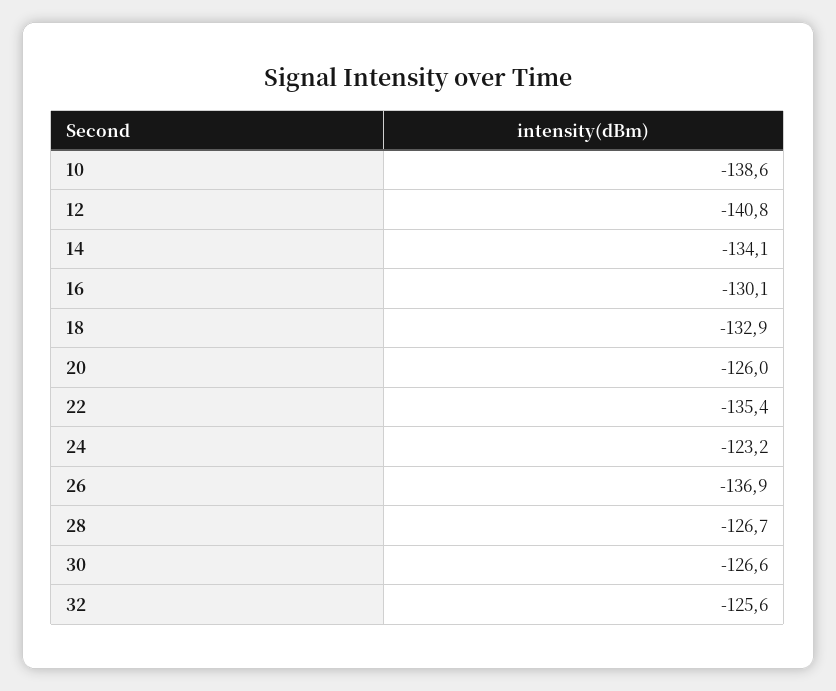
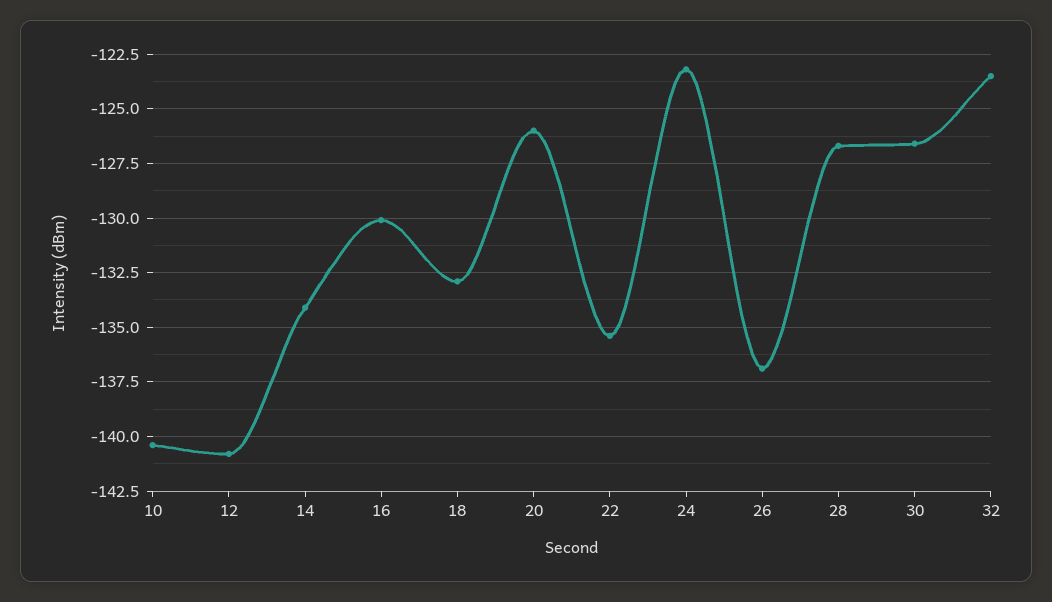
  {
-   "10": -138.6,
+   "10": -140.5,
    "12": -140.8,
    "14": -134.1,
    "16": -130.1,
    "18": -132.9,
    "20": -126,
    "22": -135.4,
    "24": -123.2,
    "26": -136.9,
    "28": -126.7,
    "30": -126.6,
-   "32": -125.6
+   "32": -123.5
  }

